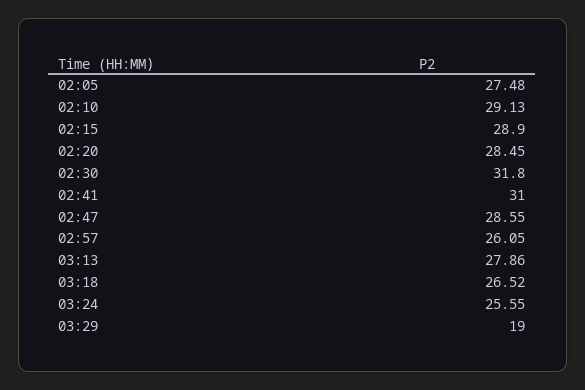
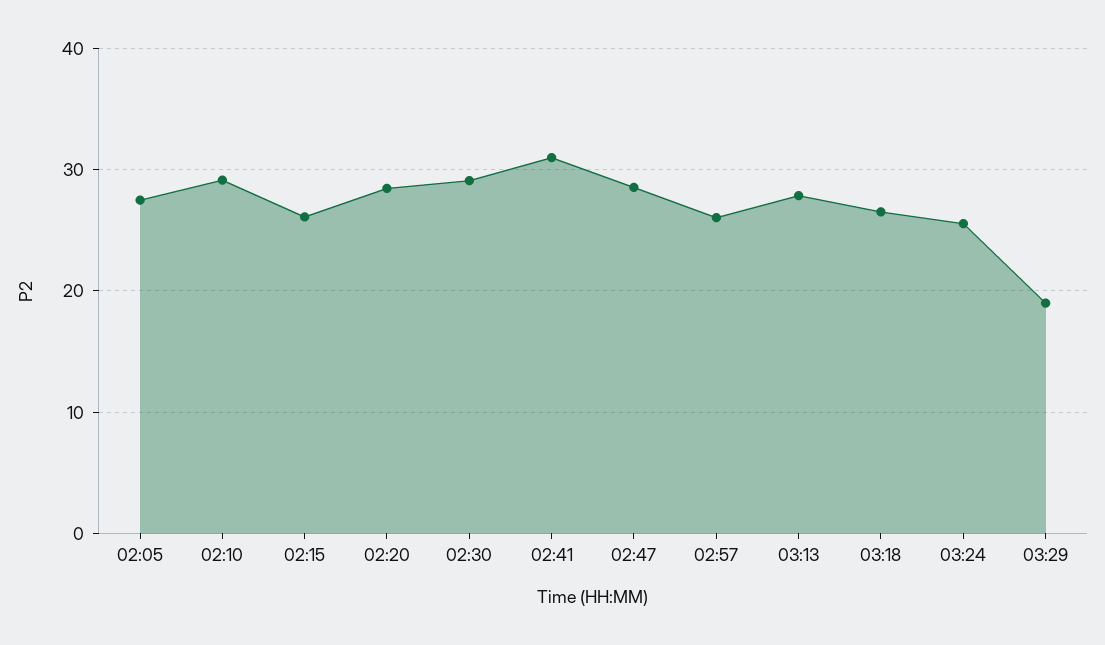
  {
    "02:05": 27.48,
    "02:10": 29.13,
-   "02:15": 28.9,
+   "02:15": 26,
    "02:20": 28.45,
-   "02:30": 31.8,
+   "02:30": 29,
    "02:41": 31,
    "02:47": 28.55,
    "02:57": 26.05,
    "03:13": 27.86,
    "03:18": 26.52,
    "03:24": 25.55,
    "03:29": 19
  }

